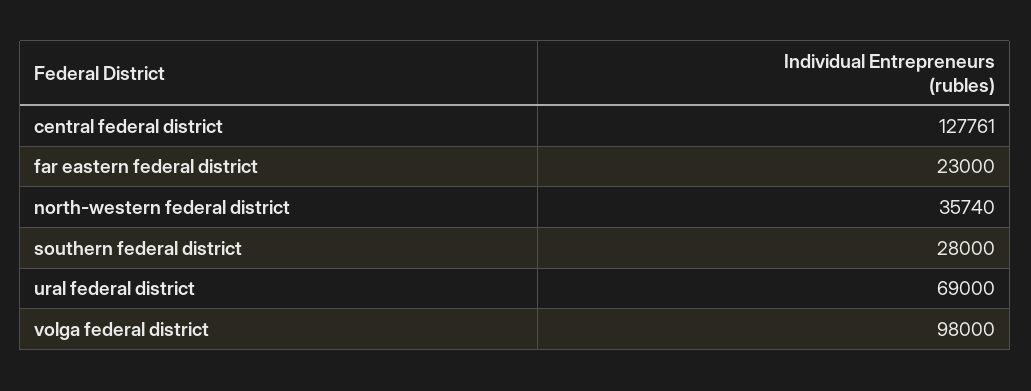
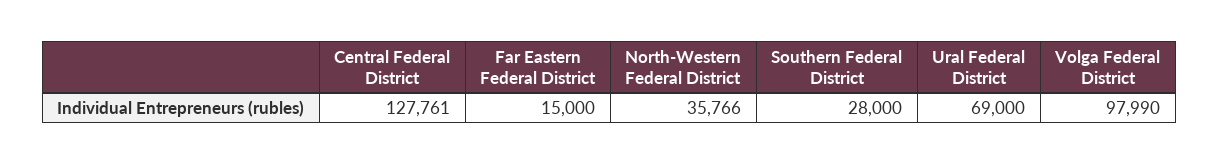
  {
    "central federal district": 127761,
-   "far eastern federal district": 23000,
+   "far eastern federal district": 15000,
-   "north-western federal district": 35740,
+   "north-western federal district": 35766,
    "southern federal district": 28000,
    "ural federal district": 69000,
-   "volga federal district": 98000
+   "volga federal district": 97990
  }

